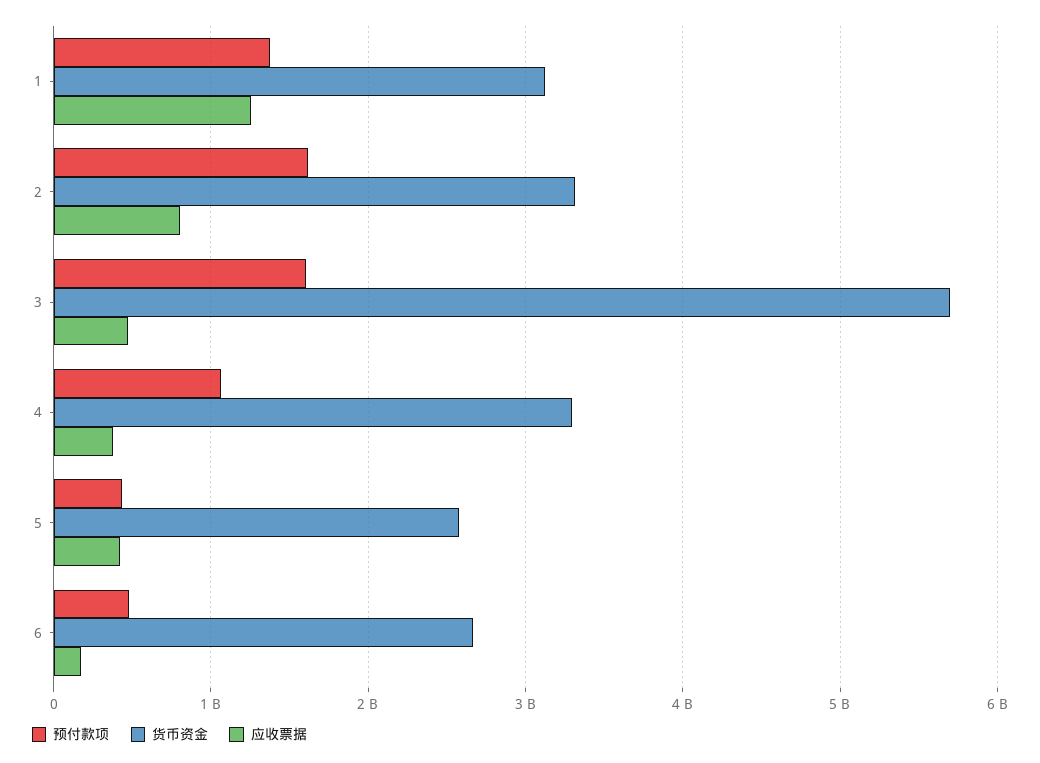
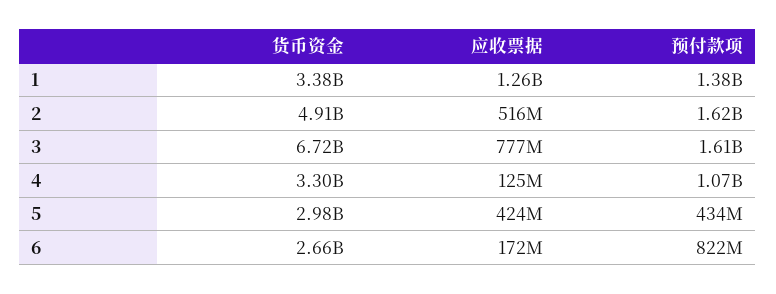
  {
    "预付款项": {
      "1": 1380000000,
      "2": 1620000000,
      "3": 1610000000,
      "4": 1070000000,
      "5": 434000000,
-     "6": 500000000
+     "6": 822000000
    },
    "货币资金": {
-     "1": 3100000000,
+     "1": 3380000000,
-     "2": 3300000000,
+     "2": 4910000000,
-     "3": 5700000000,
+     "3": 6720000000,
      "4": 3300000000,
-     "5": 2600000000,
+     "5": 2980000000,
      "6": 2660000000
    },
    "应收票据": {
      "1": 1260000000,
-     "2": 800000000,
+     "2": 516000000,
-     "3": 500000000,
+     "3": 777000000,
-     "4": 400000000,
+     "4": 125000000,
      "5": 424000000,
      "6": 172000000
    }
  }

